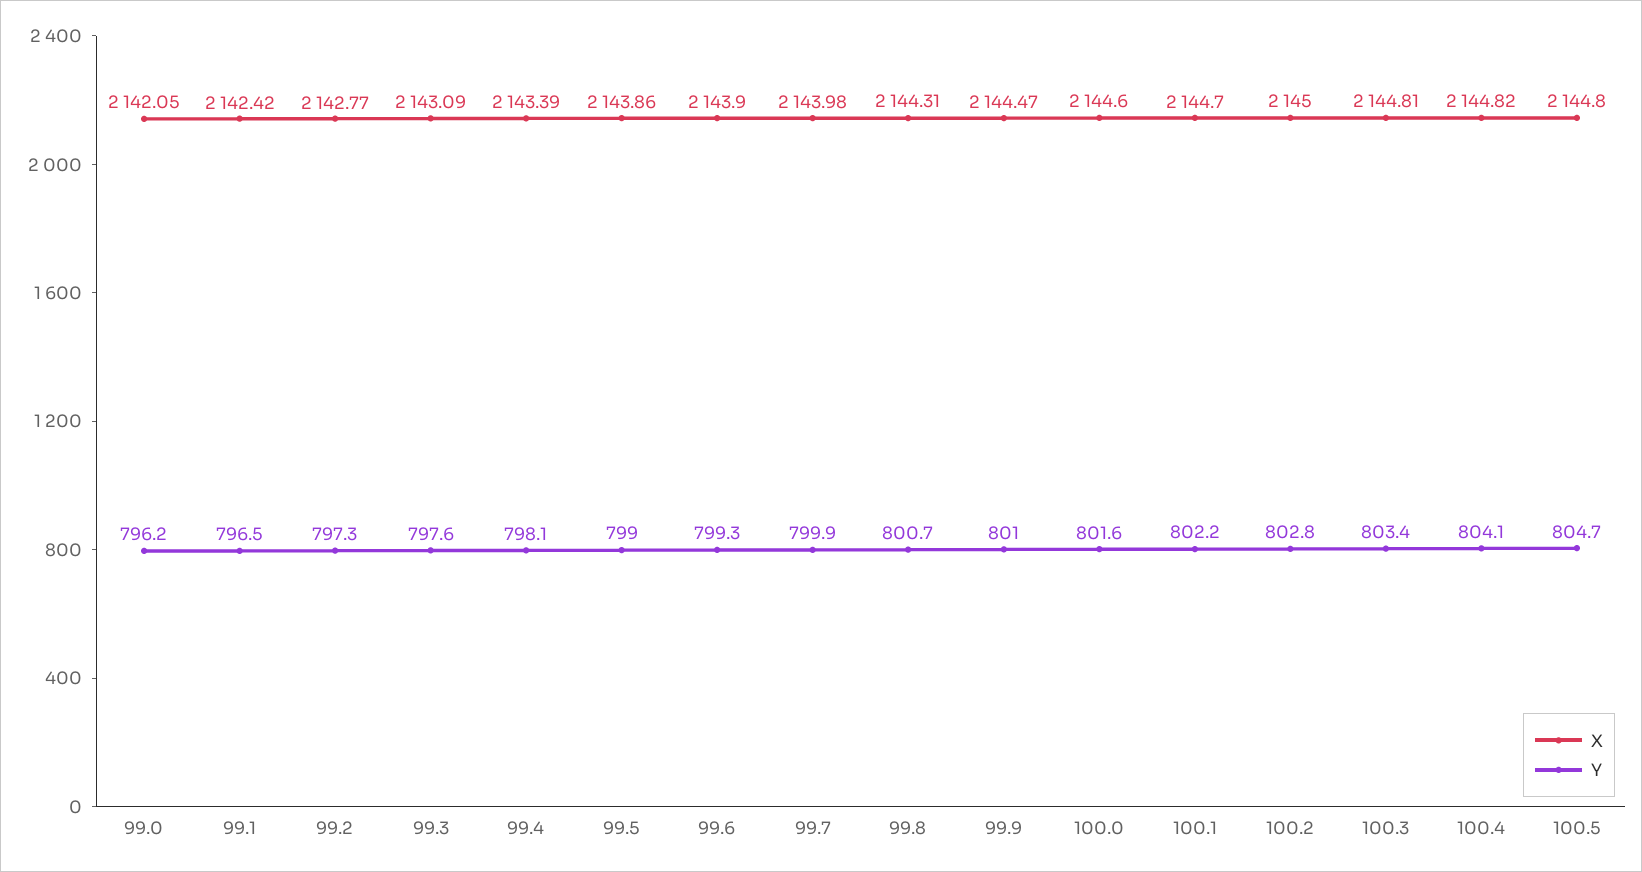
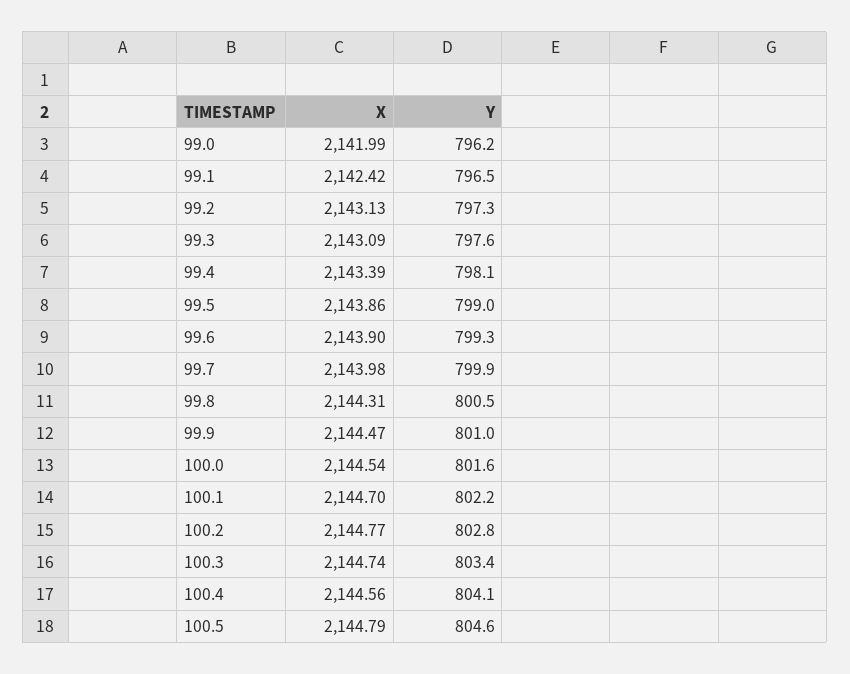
  {
    "X": {
-     "99.0": 2142.05,
+     "99.0": 2141.99,
      "99.1": 2142.42,
-     "99.2": 2142.77,
+     "99.2": 2143.13,
      "99.3": 2143.09,
      "99.4": 2143.39,
      "99.5": 2143.86,
      "99.6": 2143.9,
      "99.7": 2143.98,
      "99.8": 2144.31,
      "99.9": 2144.47,
-     "100.0": 2144.6,
+     "100.0": 2144.54,
      "100.1": 2144.7,
-     "100.2": 2145,
+     "100.2": 2144.77,
-     "100.3": 2144.81,
+     "100.3": 2144.74,
-     "100.4": 2144.82,
+     "100.4": 2144.56,
-     "100.5": 2144.8
+     "100.5": 2144.79
    },
    "Y": {
      "99.0": 796.2,
      "99.1": 796.5,
      "99.2": 797.3,
      "99.3": 797.6,
      "99.4": 798.1,
      "99.5": 799,
      "99.6": 799.3,
      "99.7": 799.9,
-     "99.8": 800.7,
+     "99.8": 800.5,
      "99.9": 801,
      "100.0": 801.6,
      "100.1": 802.2,
      "100.2": 802.8,
      "100.3": 803.4,
      "100.4": 804.1,
-     "100.5": 804.7
+     "100.5": 804.6
    }
  }

